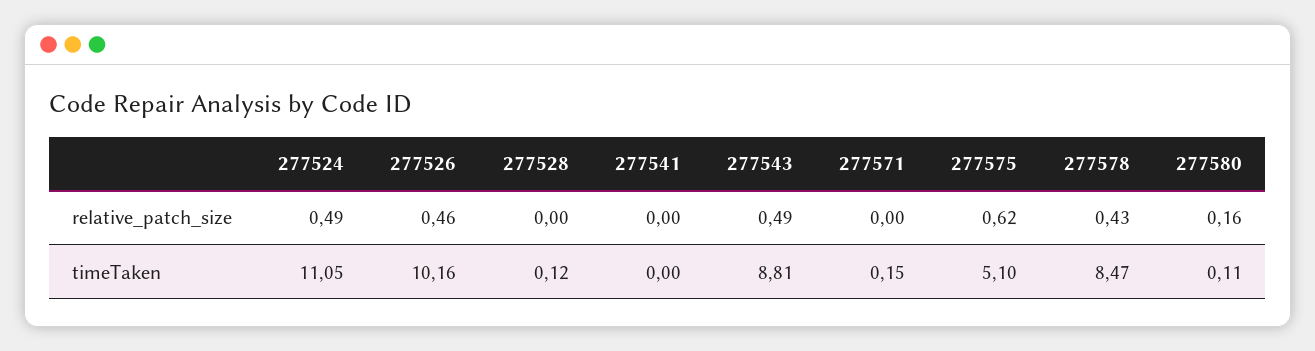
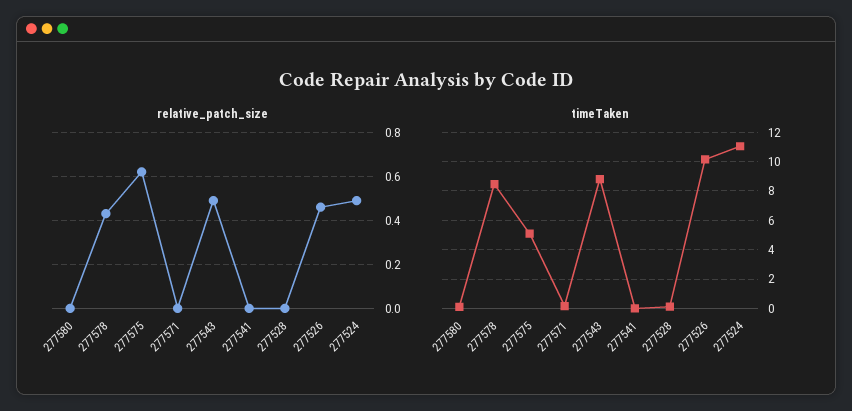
  {
    "relative_patch_size": {
      "277524": 0.49,
      "277526": 0.46,
      "277528": 0,
      "277541": 0,
      "277543": 0.49,
      "277571": 0,
      "277575": 0.62,
      "277578": 0.43,
-     "277580": 0.16
+     "277580": 0
    },
    "timeTaken": {
      "277524": 11.05,
      "277526": 10.16,
      "277528": 0.12,
      "277541": 0,
      "277543": 8.81,
      "277571": 0.15,
      "277575": 5.1,
      "277578": 8.47,
      "277580": 0.11
    }
  }

